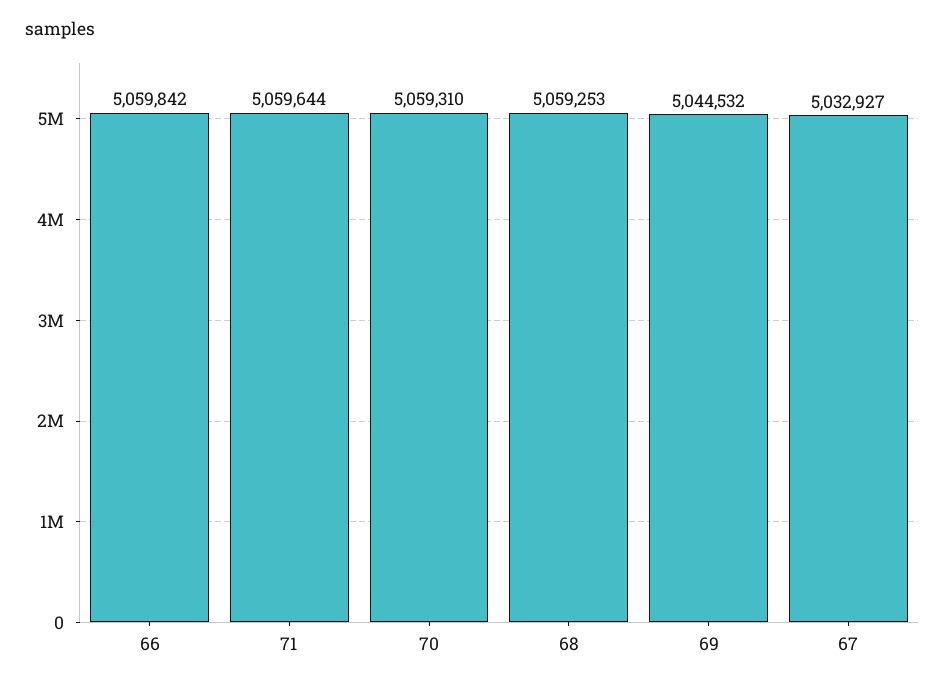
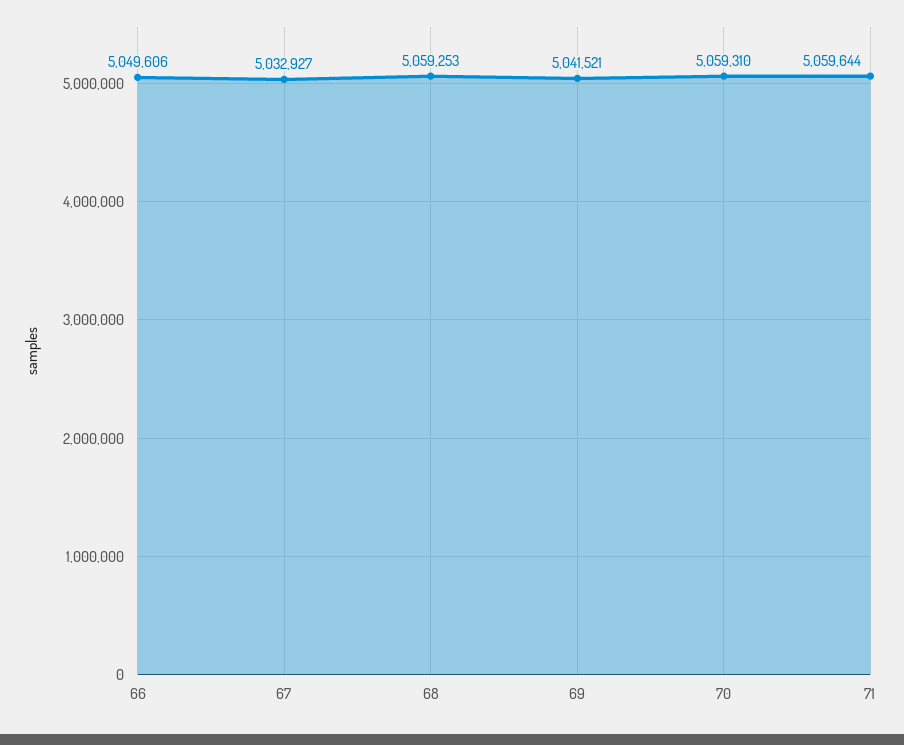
  {
-   "66": 5059842,
+   "66": 5049606,
    "71": 5059644,
    "70": 5059310,
    "68": 5059253,
-   "69": 5044532,
+   "69": 5041521,
    "67": 5032927
  }

